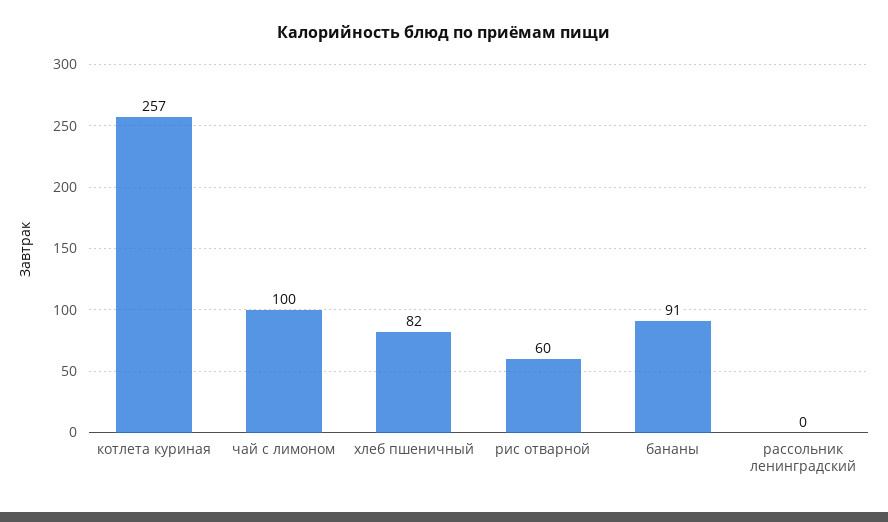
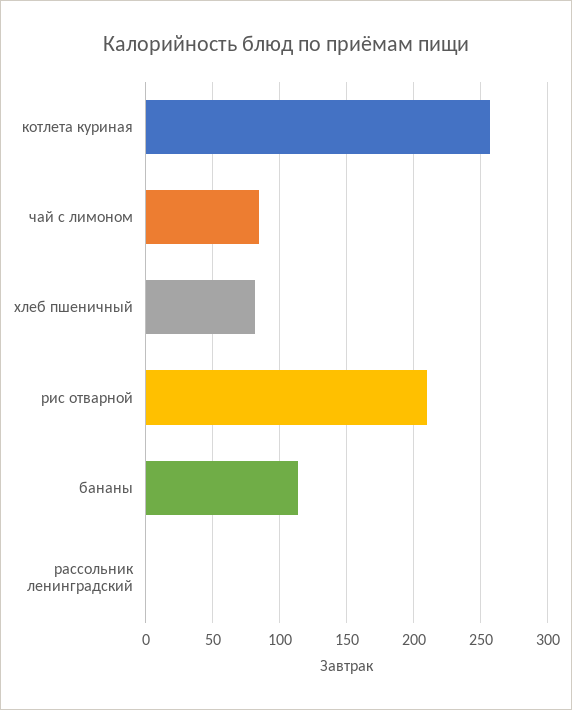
  {
    "котлета куриная": 257,
-   "чай с лимоном": 100,
+   "чай с лимоном": 85,
    "хлеб пшеничный": 82,
-   "рис отварной": 60,
+   "рис отварной": 210,
-   "бананы": 91,
+   "бананы": 115,
    "рассольник ленинградский": 0
  }

